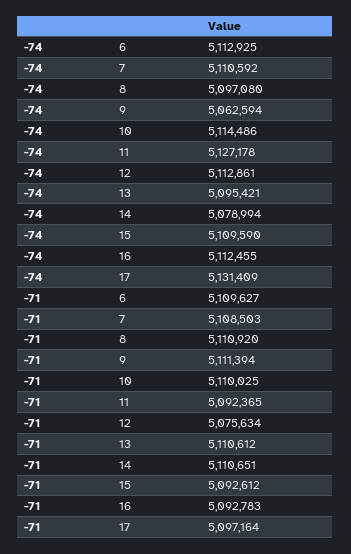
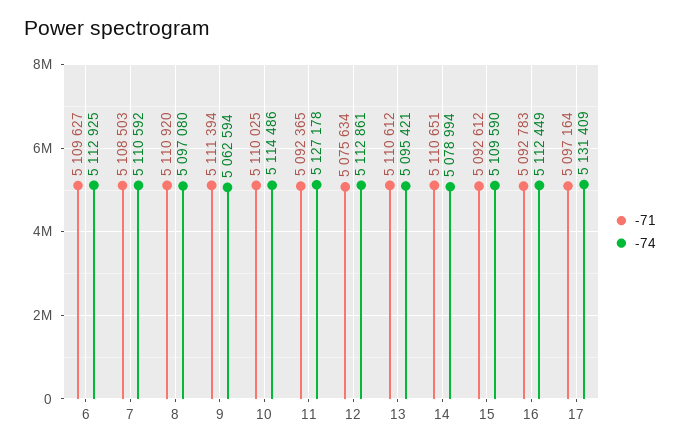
  {
    "-74": {
      "6": 5112925,
      "7": 5110592,
      "8": 5097080,
      "9": 5062594,
      "10": 5114486,
      "11": 5127178,
      "12": 5112861,
      "13": 5095421,
      "14": 5078994,
      "15": 5109590,
-     "16": 5112455,
+     "16": 5112449,
      "17": 5131409
    },
    "-71": {
      "6": 5109627,
      "7": 5108503,
      "8": 5110920,
      "9": 5111394,
      "10": 5110025,
      "11": 5092365,
      "12": 5075634,
      "13": 5110612,
      "14": 5110651,
      "15": 5092612,
      "16": 5092783,
      "17": 5097164
    }
  }

